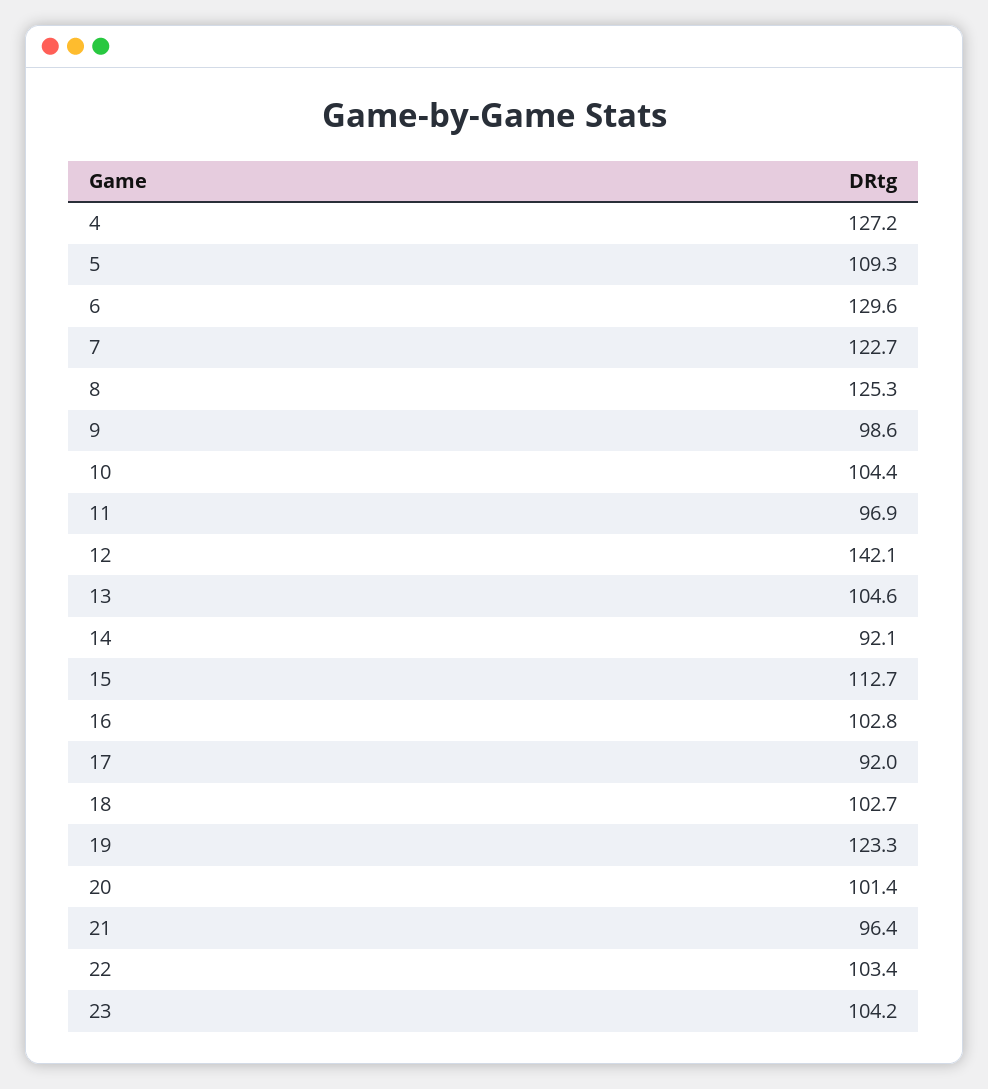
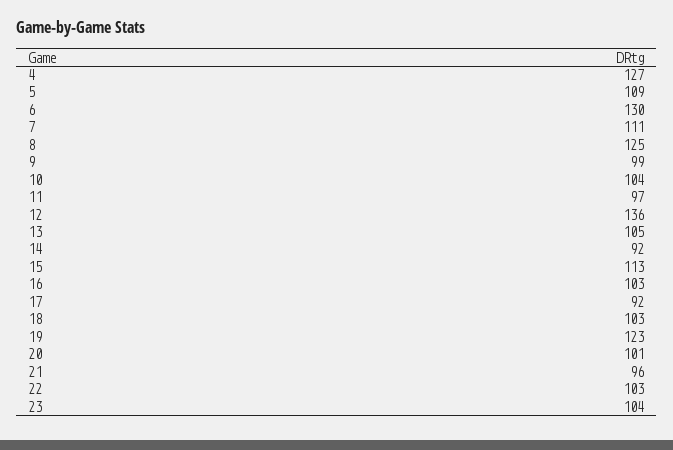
  {
    "4": 127.2,
    "5": 109.3,
    "6": 129.6,
-   "7": 122.7,
+   "7": 111,
    "8": 125.3,
    "9": 98.6,
    "10": 104.4,
    "11": 96.9,
-   "12": 142.1,
+   "12": 136,
    "13": 104.6,
    "14": 92.1,
    "15": 112.7,
    "16": 102.8,
    "17": 92,
    "18": 102.7,
    "19": 123.3,
    "20": 101.4,
    "21": 96.4,
    "22": 103.4,
    "23": 104.2
  }

